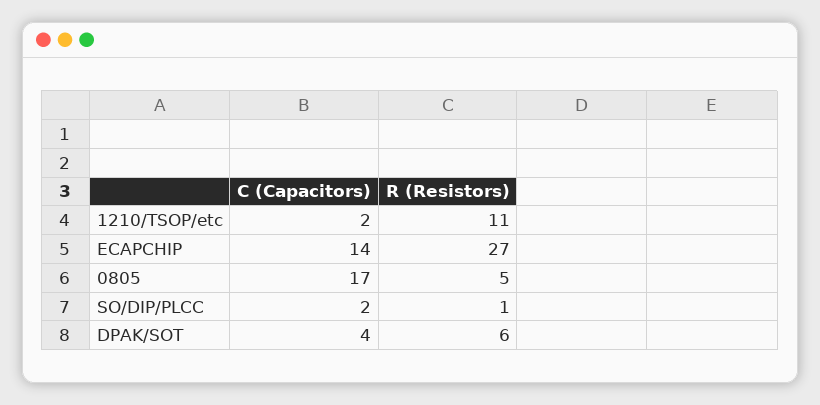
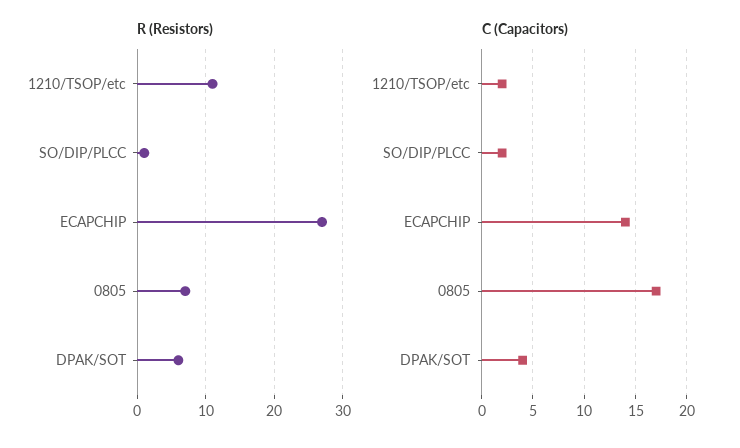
  {
    "C (Capacitors)": {
      "1210/TSOP/etc": 2,
      "ECAPCHIP": 14,
      "0805": 17,
      "SO/DIP/PLCC": 2,
      "DPAK/SOT": 4
    },
    "R (Resistors)": {
      "1210/TSOP/etc": 11,
      "ECAPCHIP": 27,
-     "0805": 5,
+     "0805": 7,
      "SO/DIP/PLCC": 1,
      "DPAK/SOT": 6
    }
  }

